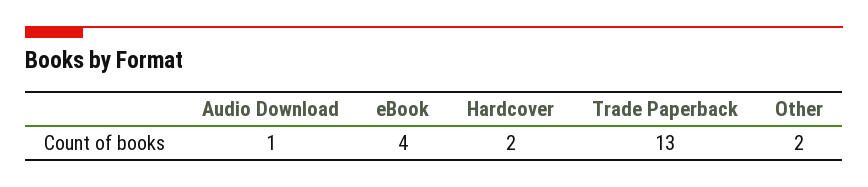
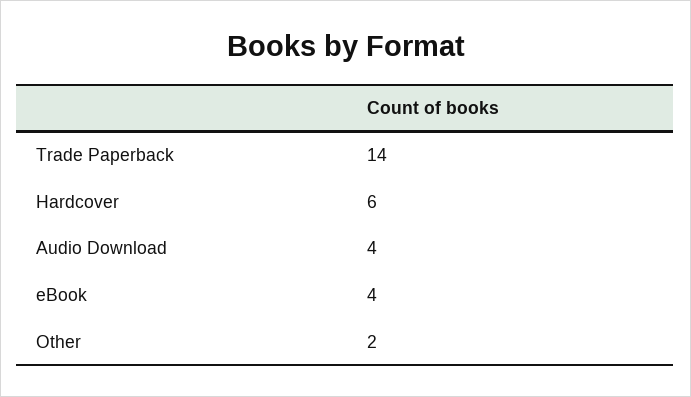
  {
-   "Audio Download": 1,
+   "Audio Download": 4,
    "eBook": 4,
-   "Hardcover": 2,
+   "Hardcover": 6,
-   "Trade Paperback": 13,
+   "Trade Paperback": 14,
    "Other": 2
  }

